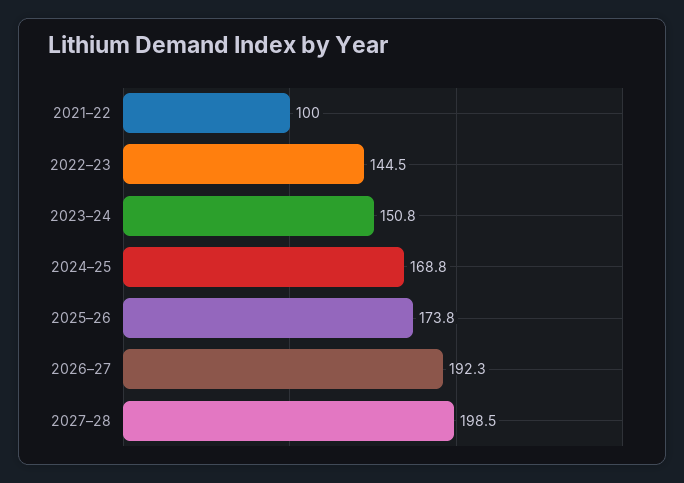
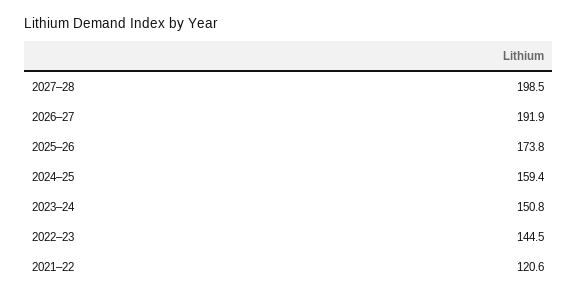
  {
-   "2021–22": 100,
+   "2021–22": 120.6,
    "2022–23": 144.5,
    "2023–24": 150.8,
-   "2024–25": 168.8,
+   "2024–25": 159.4,
    "2025–26": 173.8,
-   "2026–27": 192.3,
+   "2026–27": 191.9,
    "2027–28": 198.5
  }

